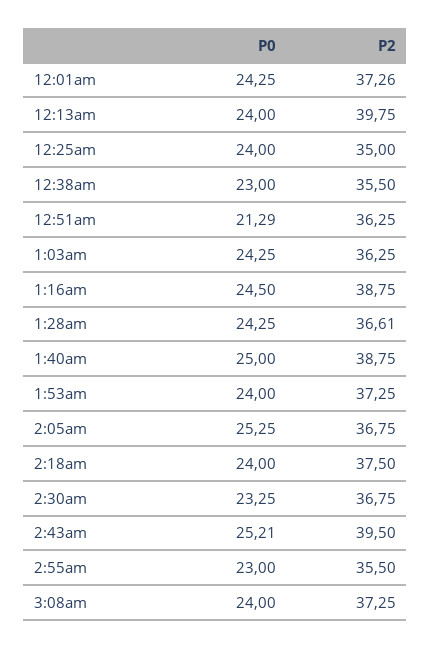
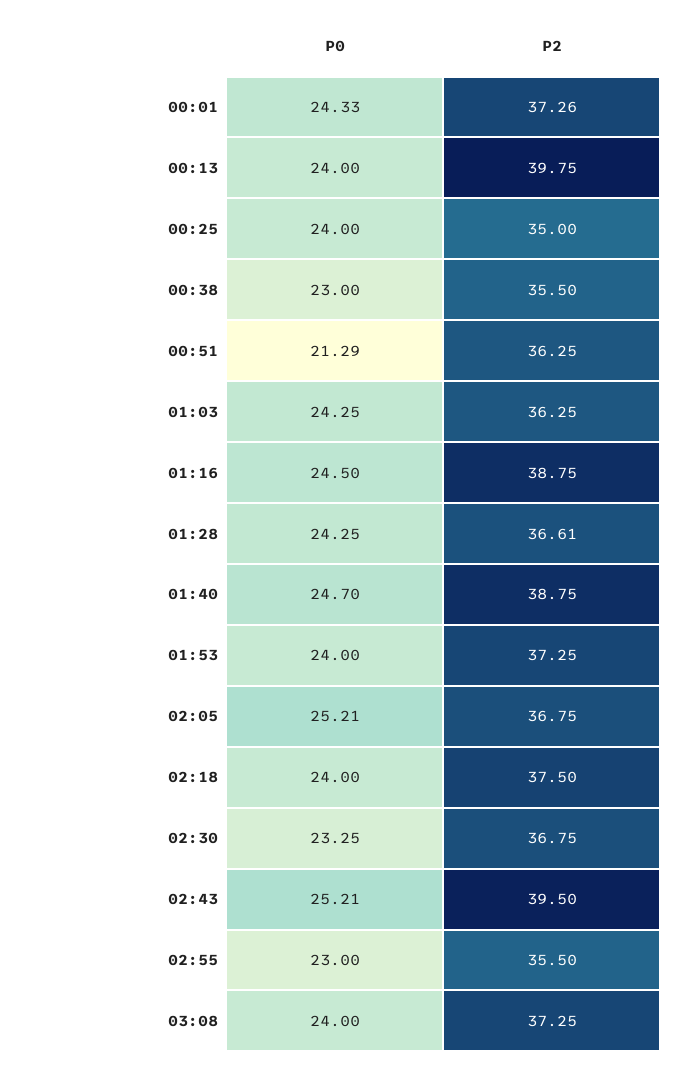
  {
    "P0": {
-     "12:01am": 24.25,
+     "12:01am": 24.33,
      "12:13am": 24,
      "12:25am": 24,
      "12:38am": 23,
      "12:51am": 21.29,
      "1:03am": 24.25,
      "1:16am": 24.5,
      "1:28am": 24.25,
-     "1:40am": 25,
+     "1:40am": 24.7,
      "1:53am": 24,
-     "2:05am": 25.25,
+     "2:05am": 25.21,
      "2:18am": 24,
      "2:30am": 23.25,
      "2:43am": 25.21,
      "2:55am": 23,
      "3:08am": 24
    },
    "P2": {
      "12:01am": 37.26,
      "12:13am": 39.75,
      "12:25am": 35,
      "12:38am": 35.5,
      "12:51am": 36.25,
      "1:03am": 36.25,
      "1:16am": 38.75,
      "1:28am": 36.61,
      "1:40am": 38.75,
      "1:53am": 37.25,
      "2:05am": 36.75,
      "2:18am": 37.5,
      "2:30am": 36.75,
      "2:43am": 39.5,
      "2:55am": 35.5,
      "3:08am": 37.25
    }
  }

